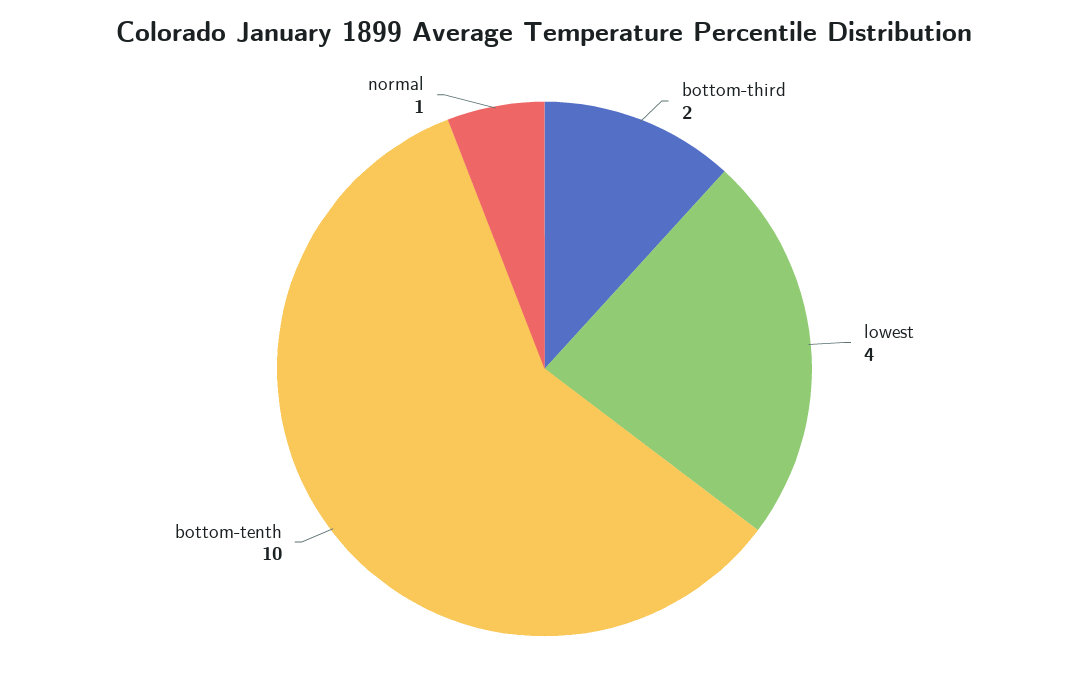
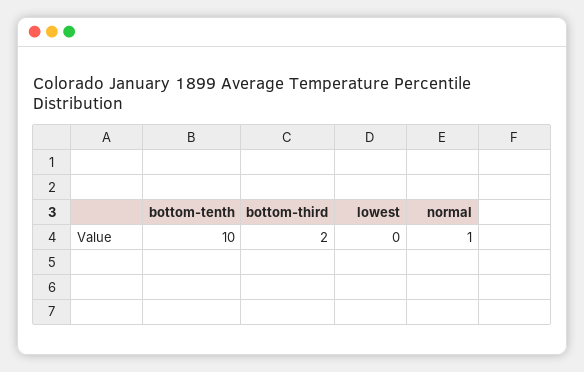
  {
    "bottom-third": 2,
-   "lowest": 4,
+   "lowest": 0,
    "bottom-tenth": 10,
    "normal": 1
  }

